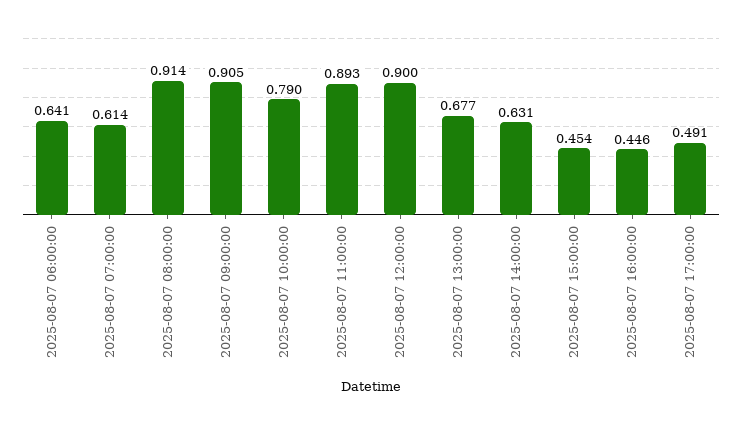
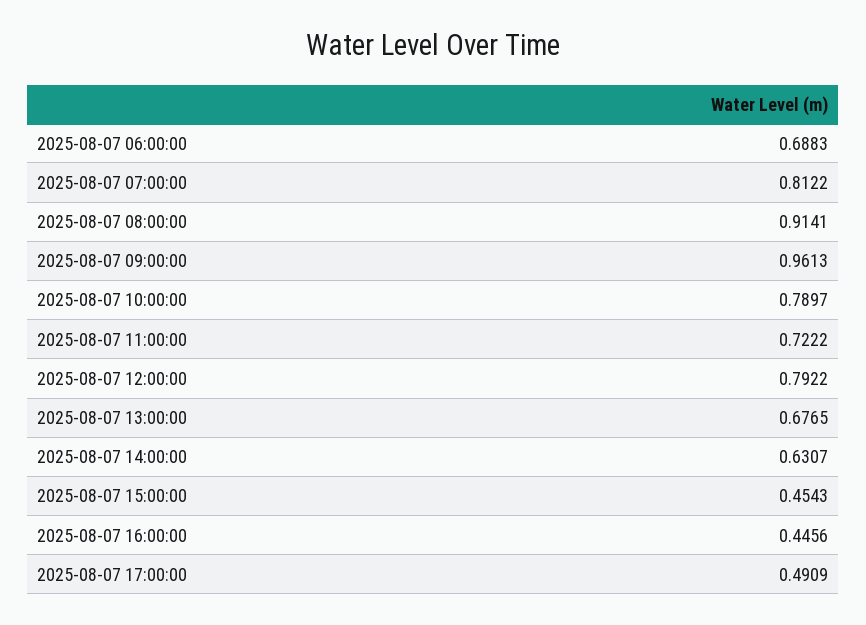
  {
-   "2025-08-07 06:00:00": 0.641,
+   "2025-08-07 06:00:00": 0.6883,
-   "2025-08-07 07:00:00": 0.614,
+   "2025-08-07 07:00:00": 0.8122,
    "2025-08-07 08:00:00": 0.9141,
-   "2025-08-07 09:00:00": 0.905,
+   "2025-08-07 09:00:00": 0.9613,
    "2025-08-07 10:00:00": 0.7897,
-   "2025-08-07 11:00:00": 0.893,
+   "2025-08-07 11:00:00": 0.7222,
-   "2025-08-07 12:00:00": 0.9,
+   "2025-08-07 12:00:00": 0.7922,
    "2025-08-07 13:00:00": 0.6765,
    "2025-08-07 14:00:00": 0.6307,
    "2025-08-07 15:00:00": 0.4543,
    "2025-08-07 16:00:00": 0.4456,
    "2025-08-07 17:00:00": 0.4909
  }

